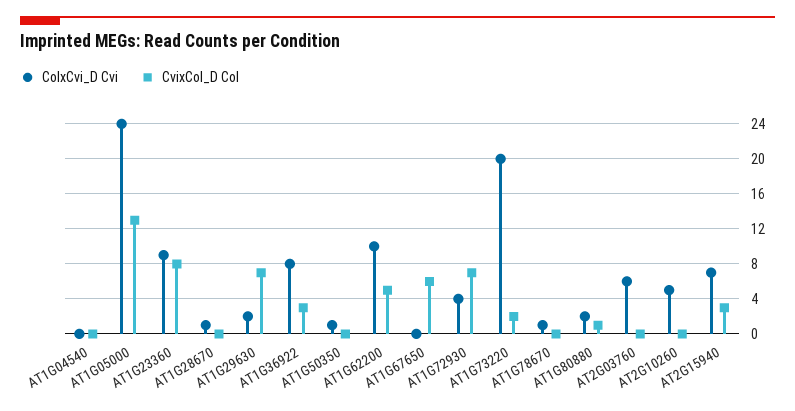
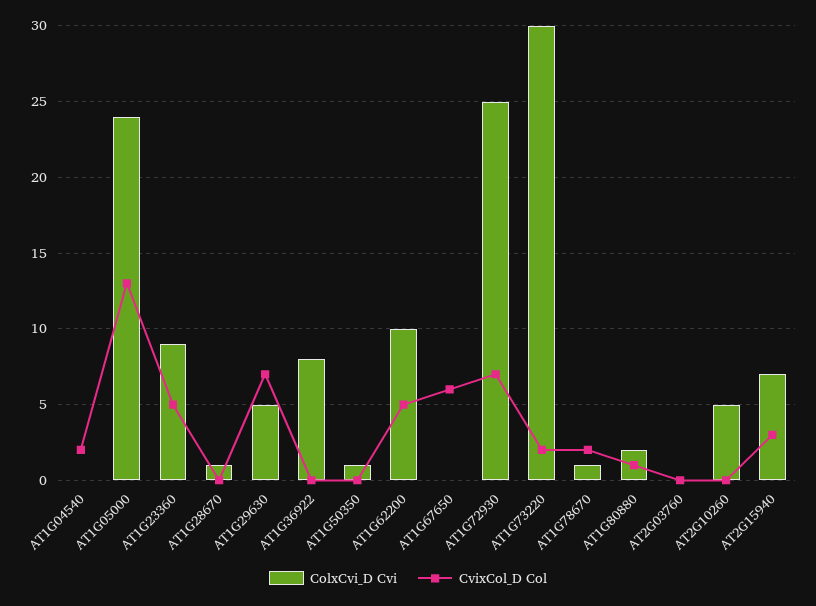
  {
    "ColxCvi_D Cvi": {
      "AT1G04540": 0,
      "AT1G05000": 24,
      "AT1G23360": 9,
      "AT1G28670": 1,
-     "AT1G29630": 2,
+     "AT1G29630": 5,
      "AT1G36922": 8,
      "AT1G50350": 1,
      "AT1G62200": 10,
      "AT1G67650": 0,
-     "AT1G72930": 4,
+     "AT1G72930": 25,
-     "AT1G73220": 20,
+     "AT1G73220": 30,
      "AT1G78670": 1,
      "AT1G80880": 2,
-     "AT2G03760": 6,
+     "AT2G03760": 0,
      "AT2G10260": 5,
      "AT2G15940": 7
    },
    "CvixCol_D Col": {
-     "AT1G04540": 0,
+     "AT1G04540": 2,
      "AT1G05000": 13,
-     "AT1G23360": 8,
+     "AT1G23360": 5,
      "AT1G28670": 0,
      "AT1G29630": 7,
-     "AT1G36922": 3,
+     "AT1G36922": 0,
      "AT1G50350": 0,
      "AT1G62200": 5,
      "AT1G67650": 6,
      "AT1G72930": 7,
      "AT1G73220": 2,
-     "AT1G78670": 0,
+     "AT1G78670": 2,
      "AT1G80880": 1,
      "AT2G03760": 0,
      "AT2G10260": 0,
      "AT2G15940": 3
    }
  }

